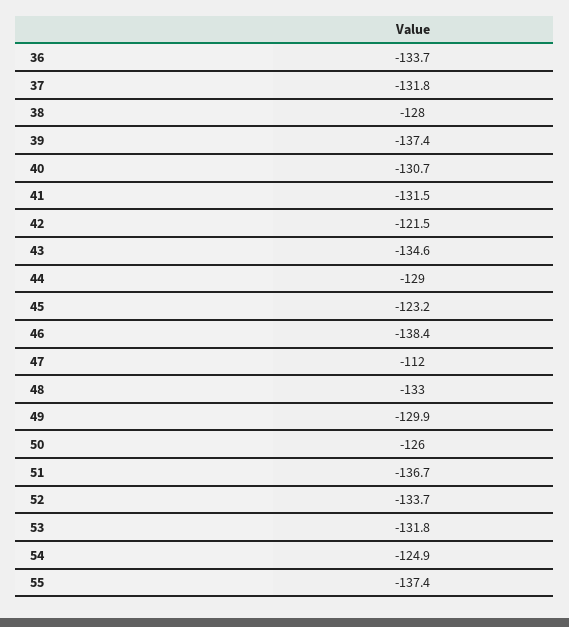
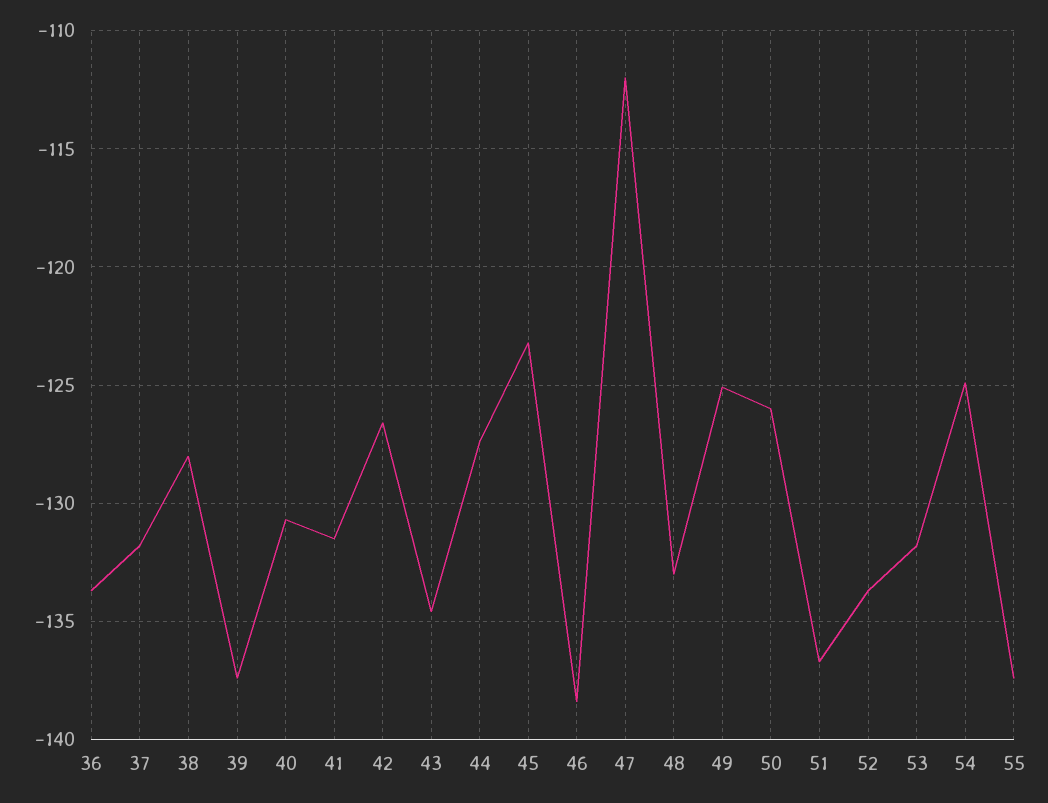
  {
    "36": -133.7,
    "37": -131.8,
    "38": -128,
    "39": -137.4,
    "40": -130.7,
    "41": -131.5,
-   "42": -121.5,
+   "42": -126.5,
    "43": -134.6,
-   "44": -129,
+   "44": -127.5,
    "45": -123.2,
    "46": -138.4,
    "47": -112,
    "48": -133,
-   "49": -129.9,
+   "49": -125,
    "50": -126,
    "51": -136.7,
    "52": -133.7,
    "53": -131.8,
    "54": -124.9,
    "55": -137.4
  }

